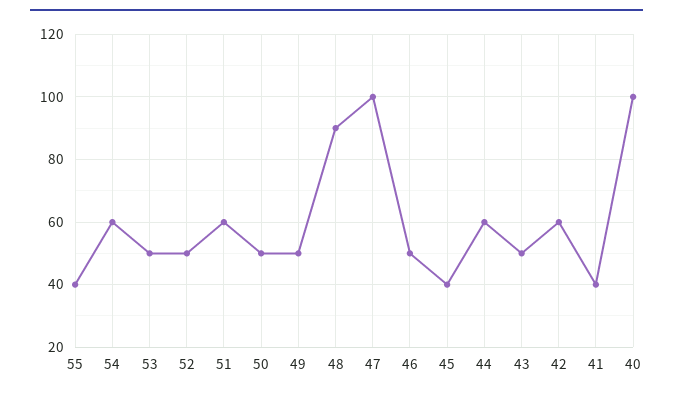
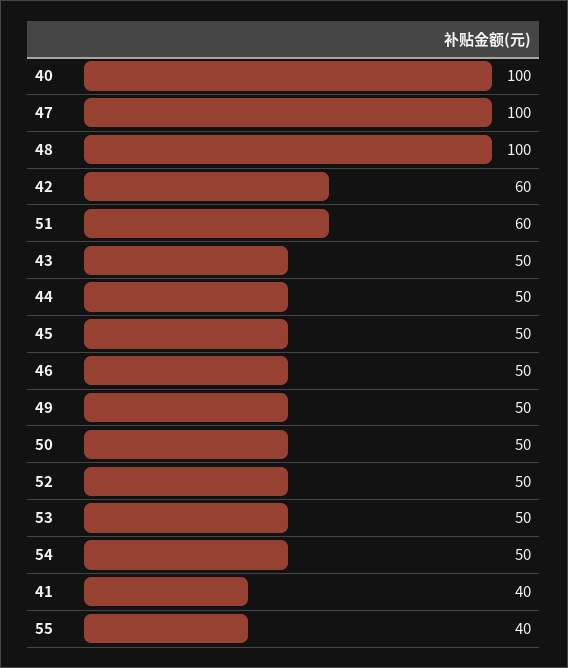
  {
    "55": 40,
-   "54": 60,
+   "54": 50,
    "53": 50,
    "52": 50,
    "51": 60,
    "50": 50,
    "49": 50,
-   "48": 90,
+   "48": 100,
    "47": 100,
    "46": 50,
-   "45": 40,
+   "45": 50,
-   "44": 60,
+   "44": 50,
    "43": 50,
    "42": 60,
    "41": 40,
    "40": 100
  }

